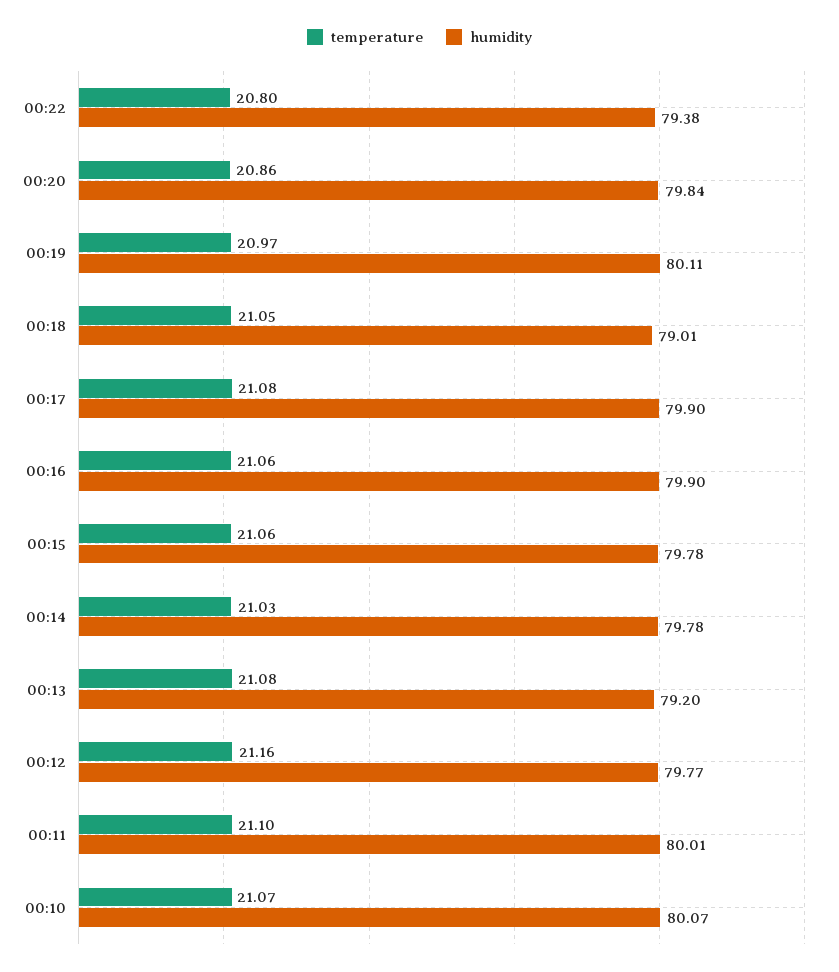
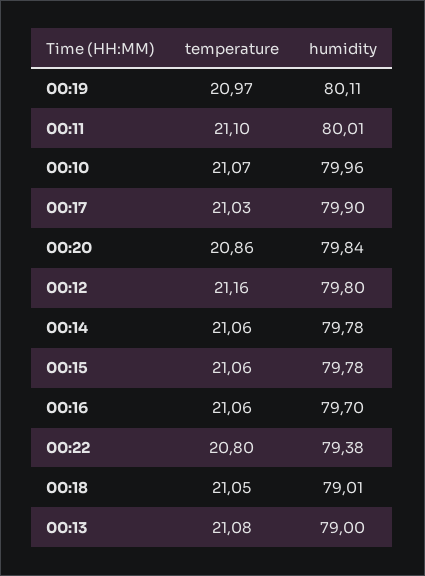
  {
    "temperature": {
      "00:22": 20.8,
      "00:20": 20.86,
      "00:19": 20.97,
      "00:18": 21.05,
-     "00:17": 21.08,
+     "00:17": 21.03,
      "00:16": 21.06,
      "00:15": 21.06,
-     "00:14": 21.03,
+     "00:14": 21.06,
      "00:13": 21.08,
      "00:12": 21.16,
      "00:11": 21.1,
      "00:10": 21.07
    },
    "humidity": {
      "00:22": 79.38,
      "00:20": 79.84,
      "00:19": 80.11,
      "00:18": 79.01,
      "00:17": 79.9,
-     "00:16": 79.9,
+     "00:16": 79.7,
      "00:15": 79.78,
      "00:14": 79.78,
-     "00:13": 79.2,
+     "00:13": 79,
-     "00:12": 79.77,
+     "00:12": 79.8,
      "00:11": 80.01,
-     "00:10": 80.07
+     "00:10": 79.96
    }
  }

